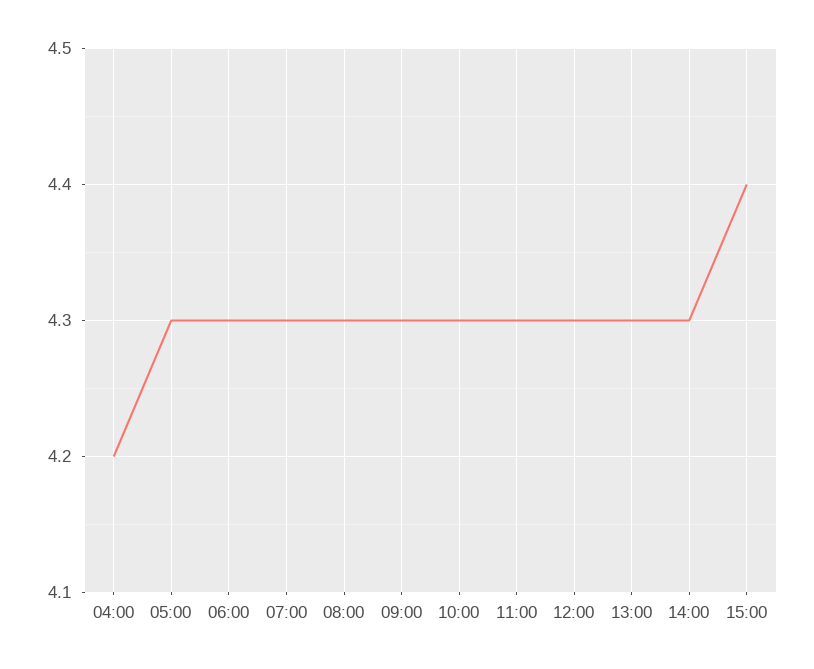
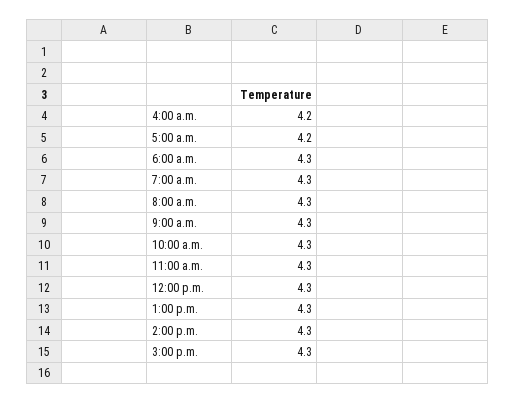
  {
    "04:00": 4.2,
-   "05:00": 4.3,
+   "05:00": 4.2,
    "06:00": 4.3,
    "07:00": 4.3,
    "08:00": 4.3,
    "09:00": 4.3,
    "10:00": 4.3,
    "11:00": 4.3,
    "12:00": 4.3,
    "13:00": 4.3,
    "14:00": 4.3,
-   "15:00": 4.4
+   "15:00": 4.3
  }

